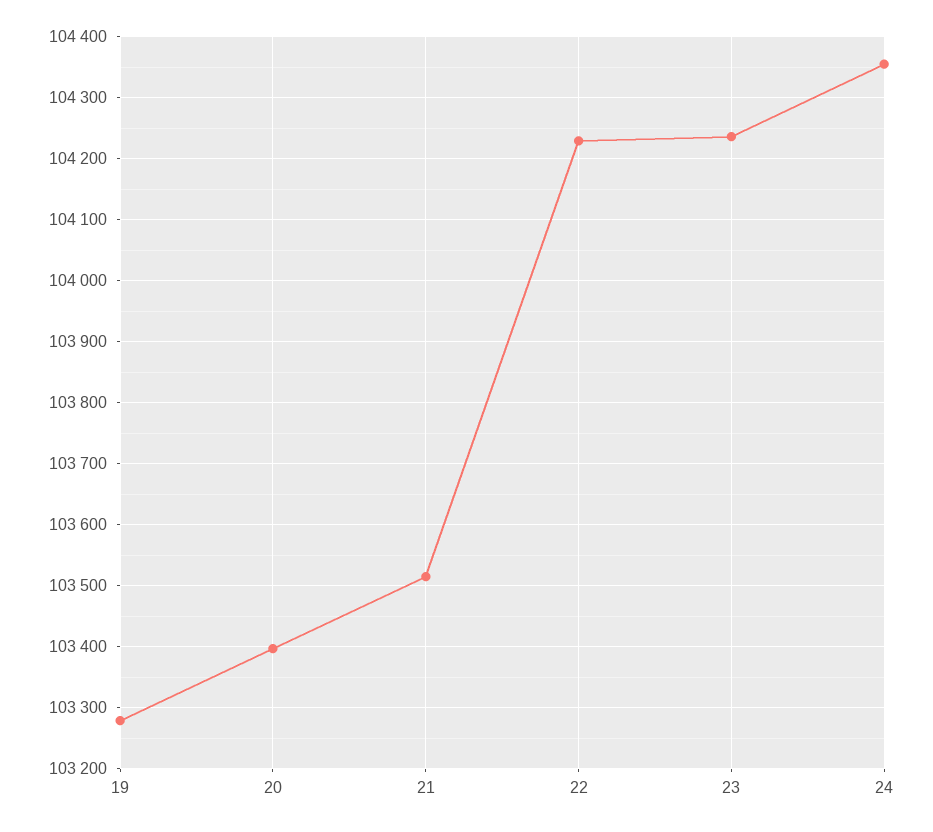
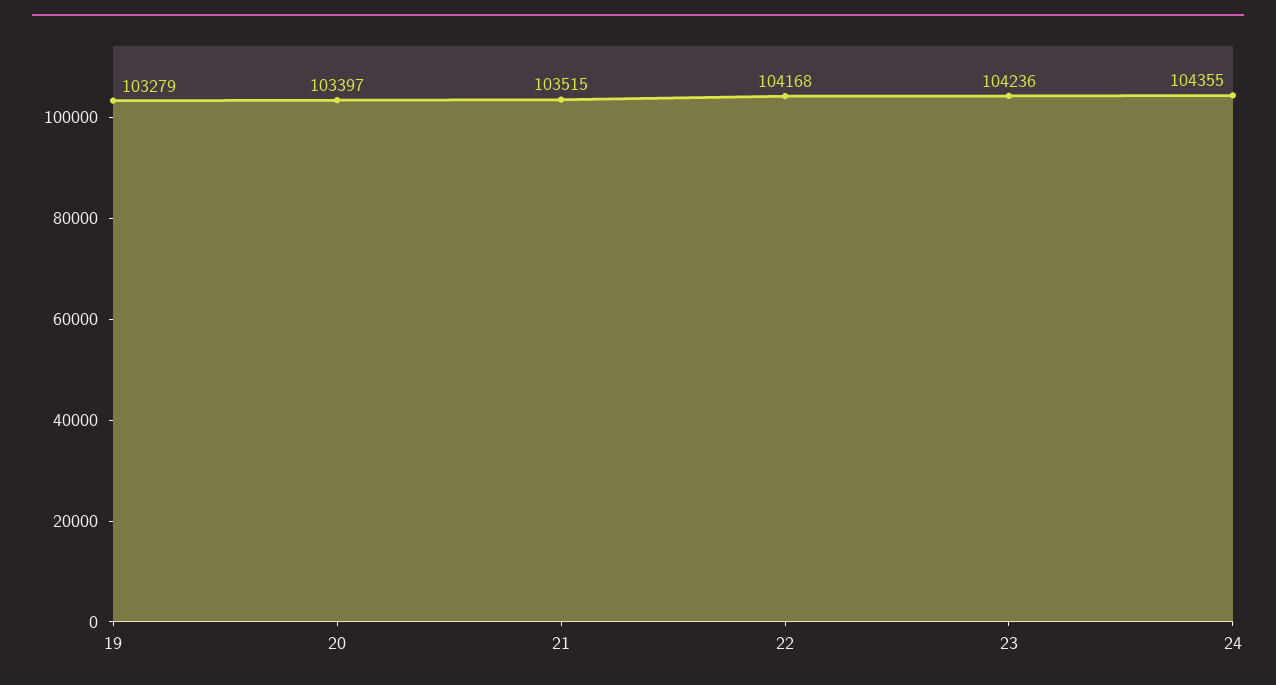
  {
    "19": 103279,
    "20": 103397,
    "21": 103515,
-   "22": 104230,
+   "22": 104168,
    "23": 104236,
    "24": 104355
  }

